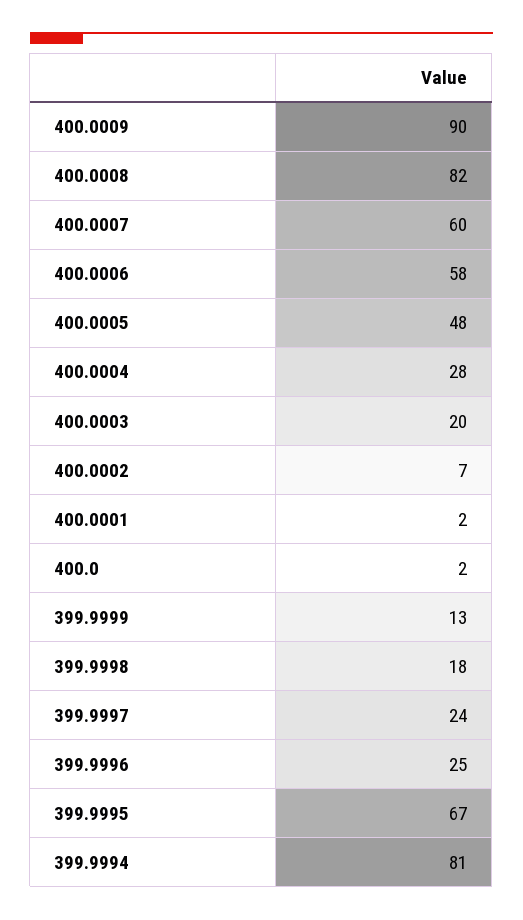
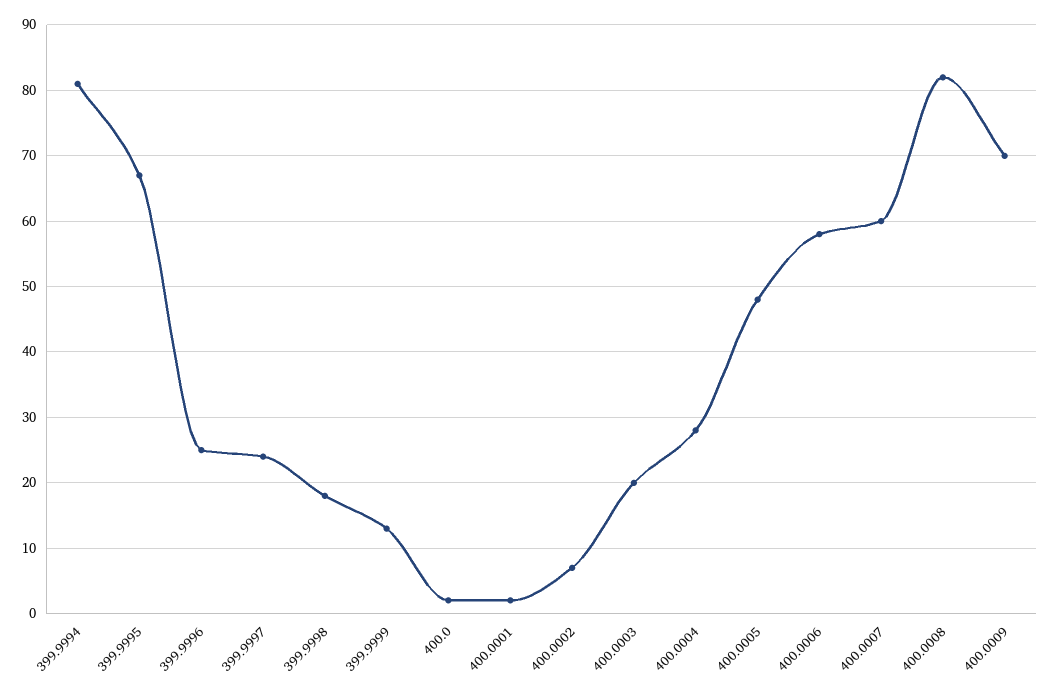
  {
-   "400.0009": 90,
+   "400.0009": 70,
    "400.0008": 82,
    "400.0007": 60,
    "400.0006": 58,
    "400.0005": 48,
    "400.0004": 28,
    "400.0003": 20,
    "400.0002": 7,
    "400.0001": 2,
    "400.0": 2,
    "399.9999": 13,
    "399.9998": 18,
    "399.9997": 24,
    "399.9996": 25,
    "399.9995": 67,
    "399.9994": 81
  }

